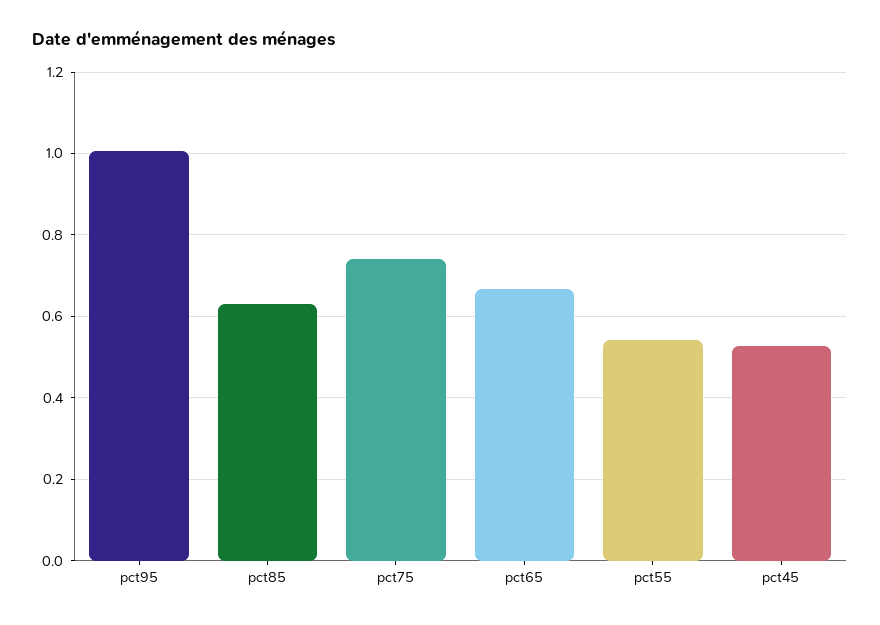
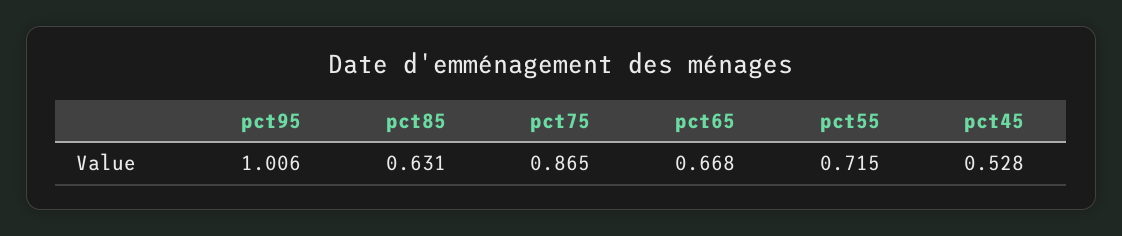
  {
    "pct95": 1.006,
    "pct85": 0.631,
-   "pct75": 0.74,
+   "pct75": 0.865,
    "pct65": 0.668,
-   "pct55": 0.54,
+   "pct55": 0.715,
    "pct45": 0.528
  }

